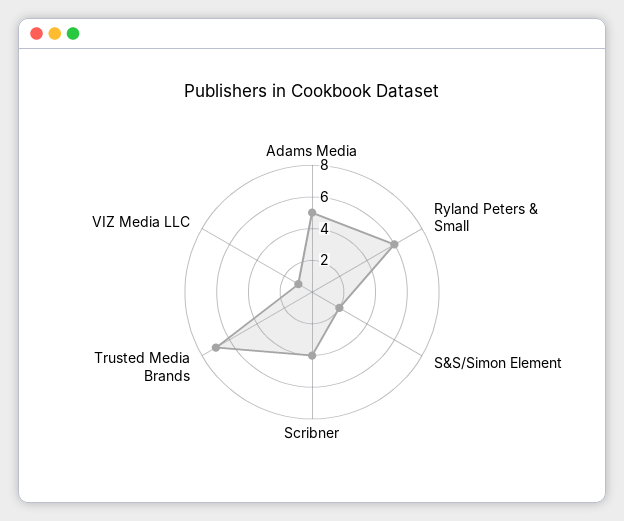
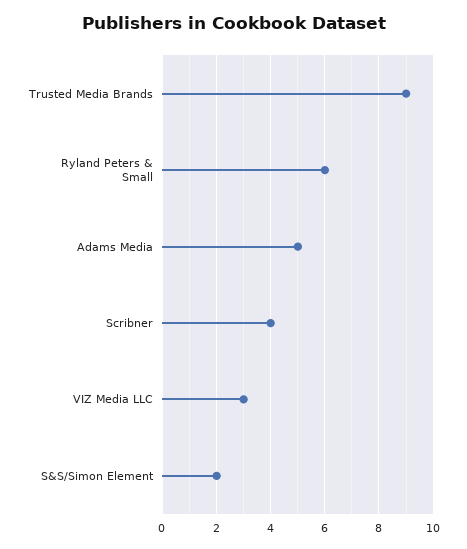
  {
    "Adams Media": 5,
    "Ryland Peters & Small": 6,
    "S&S/Simon Element": 2,
    "Scribner": 4,
-   "Trusted Media Brands": 7,
+   "Trusted Media Brands": 9,
-   "VIZ Media LLC": 1
+   "VIZ Media LLC": 3
  }

